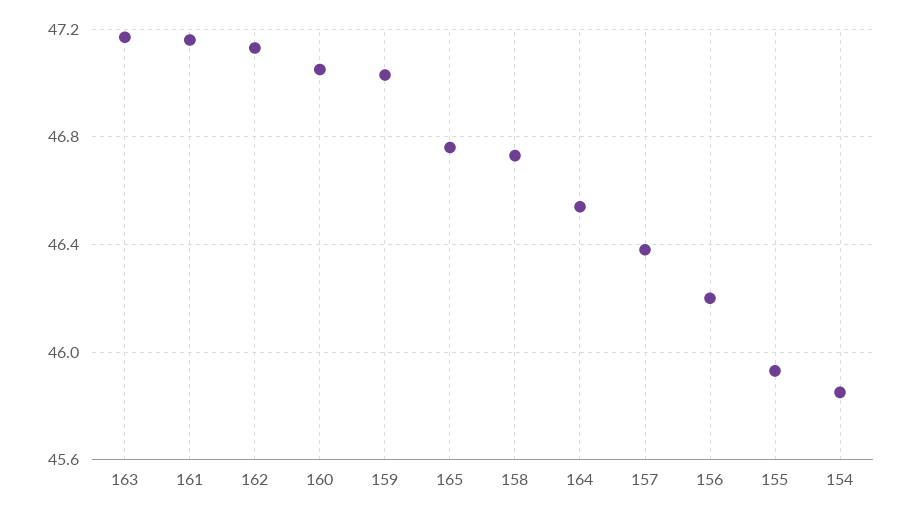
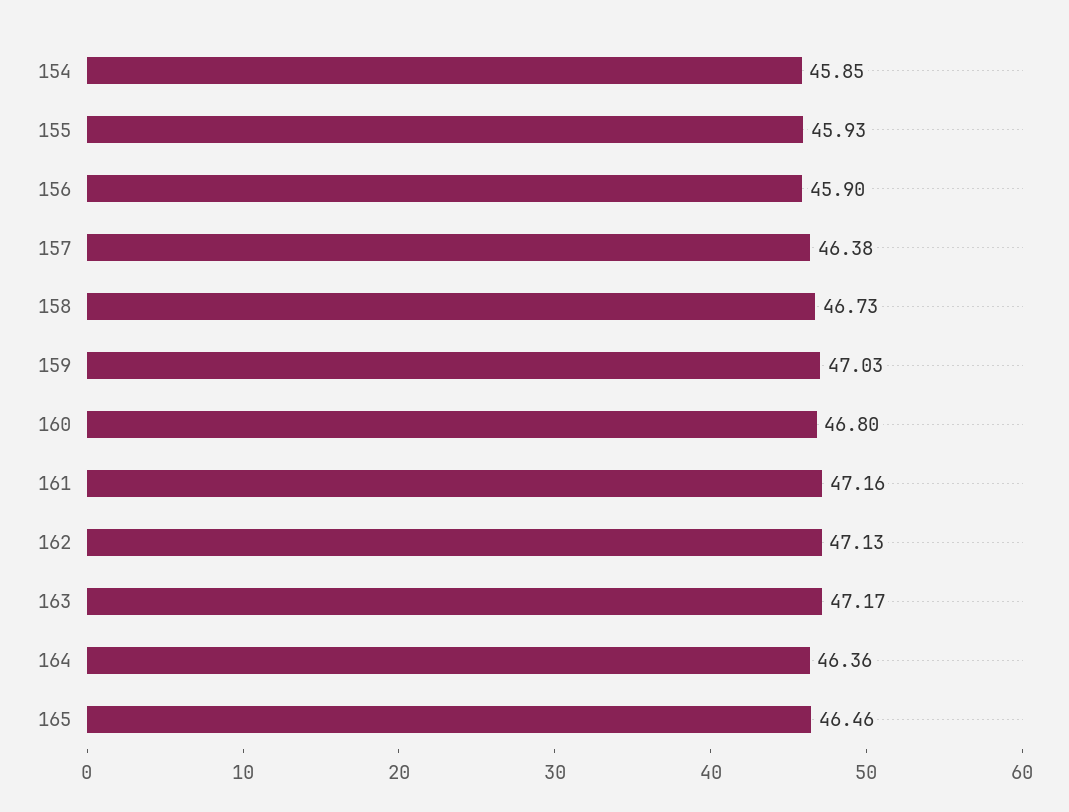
  {
    "163": 47.17,
    "161": 47.16,
    "162": 47.13,
-   "160": 47.05,
+   "160": 46.8,
    "159": 47.03,
-   "165": 46.75,
+   "165": 46.46,
    "158": 46.73,
-   "164": 46.55,
+   "164": 46.36,
    "157": 46.38,
-   "156": 46.2,
+   "156": 45.9,
    "155": 45.93,
    "154": 45.85
  }

